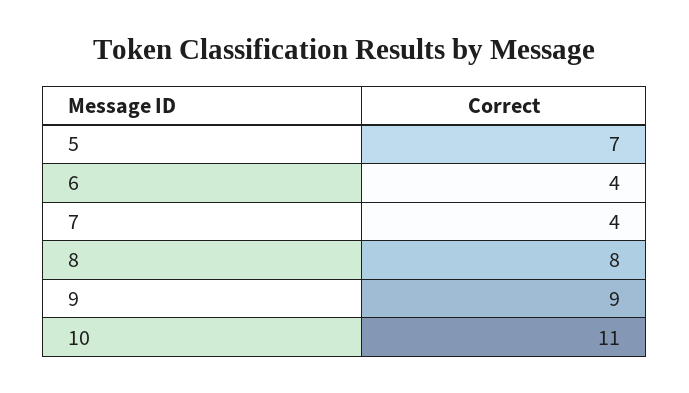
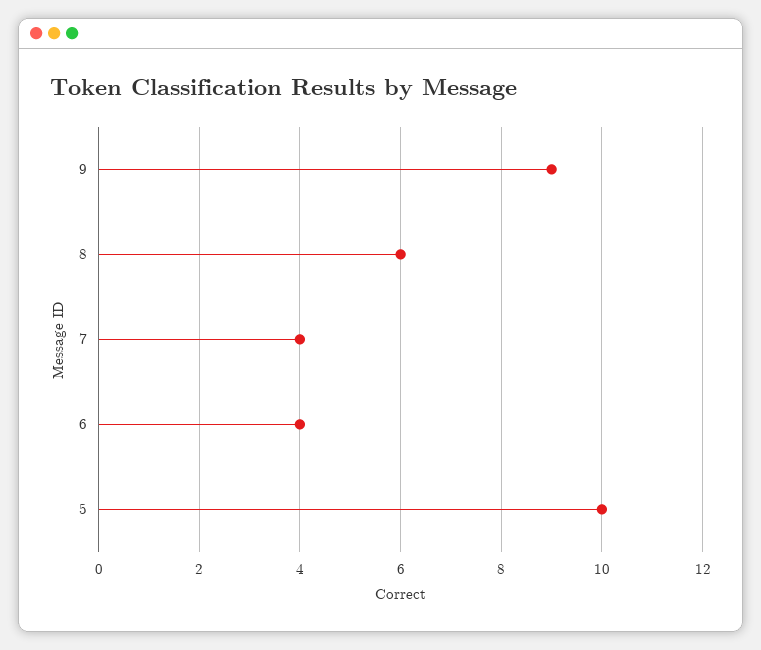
  {
-   "5": 7,
+   "5": 10,
    "6": 4,
    "7": 4,
-   "8": 8,
+   "8": 6,
-   "9": 9,
+   "9": 9
-   "10": 11
  }

